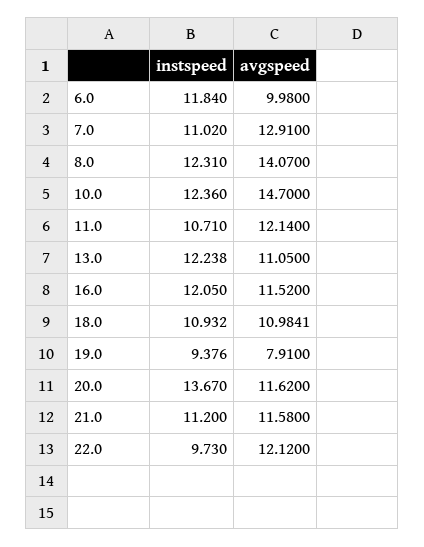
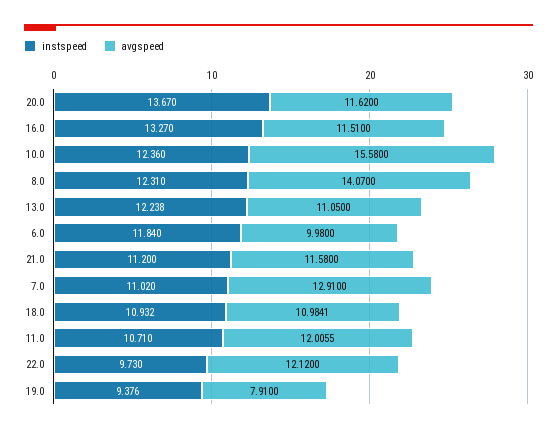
  {
    "instspeed": {
      "6.0": 11.84,
      "7.0": 11.02,
      "8.0": 12.31,
      "10.0": 12.36,
      "11.0": 10.71,
      "13.0": 12.238,
-     "16.0": 12.05,
+     "16.0": 13.27,
      "18.0": 10.932,
      "19.0": 9.376,
      "20.0": 13.67,
      "21.0": 11.2,
      "22.0": 9.73
    },
    "avgspeed": {
      "6.0": 9.98,
      "7.0": 12.91,
      "8.0": 14.07,
-     "10.0": 14.7,
+     "10.0": 15.58,
-     "11.0": 12.14,
+     "11.0": 12.0055,
      "13.0": 11.05,
-     "16.0": 11.52,
+     "16.0": 11.51,
      "18.0": 10.9841,
      "19.0": 7.91,
      "20.0": 11.62,
      "21.0": 11.58,
      "22.0": 12.12
    }
  }

